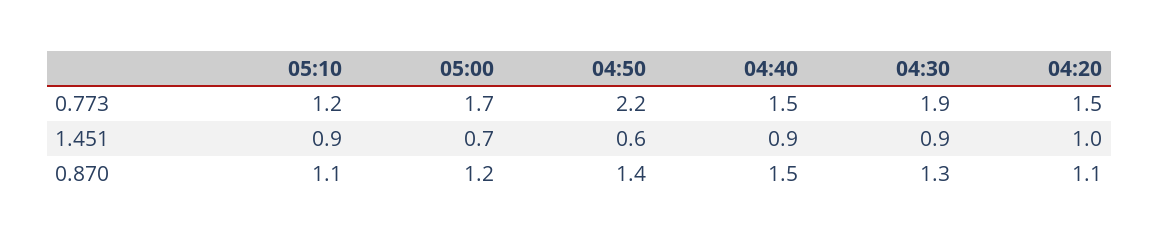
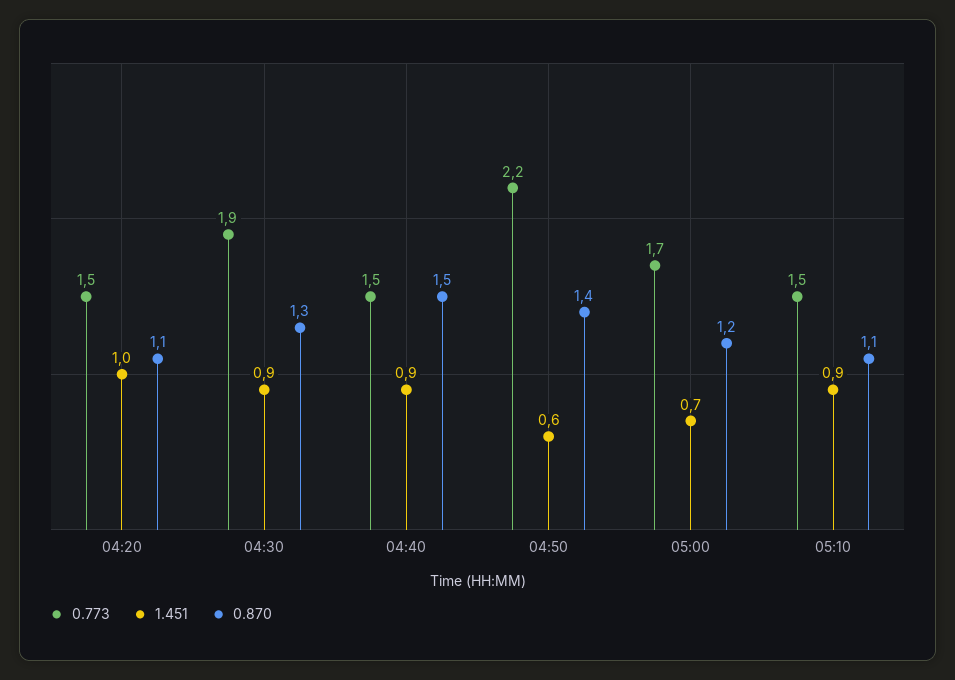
  {
    "0.773": {
-     "05:10": 1.2,
+     "05:10": 1.5,
      "05:00": 1.7,
      "04:50": 2.2,
      "04:40": 1.5,
      "04:30": 1.9,
      "04:20": 1.5
    },
    "1.451": {
      "05:10": 0.9,
      "05:00": 0.7,
      "04:50": 0.6,
      "04:40": 0.9,
      "04:30": 0.9,
      "04:20": 1
    },
    "0.870": {
      "05:10": 1.1,
      "05:00": 1.2,
      "04:50": 1.4,
      "04:40": 1.5,
      "04:30": 1.3,
      "04:20": 1.1
    }
  }

